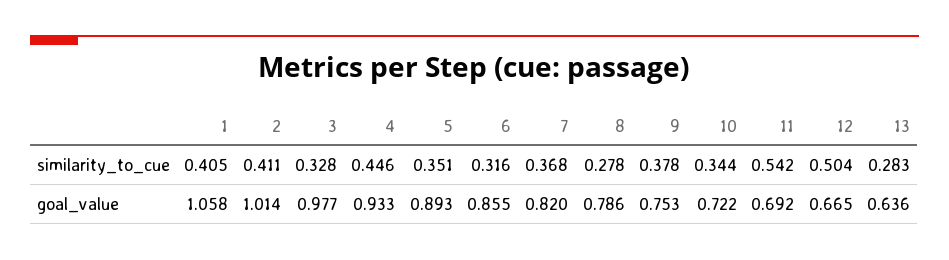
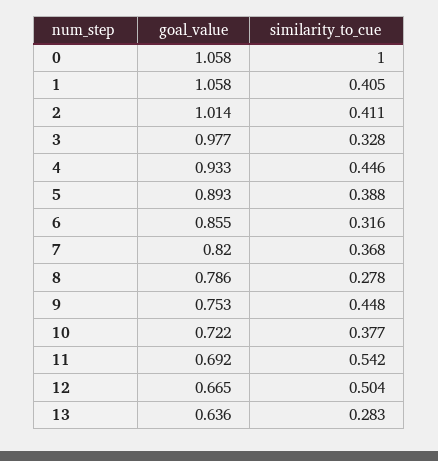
  {
    "1": {
      "similarity_to_cue": 0.405,
      "goal_value": 1.058
    },
    "2": {
      "similarity_to_cue": 0.411,
      "goal_value": 1.014
    },
    "3": {
      "similarity_to_cue": 0.328,
      "goal_value": 0.977
    },
    "4": {
      "similarity_to_cue": 0.446,
      "goal_value": 0.933
    },
    "5": {
-     "similarity_to_cue": 0.351,
+     "similarity_to_cue": 0.388,
      "goal_value": 0.893
    },
    "6": {
      "similarity_to_cue": 0.316,
      "goal_value": 0.855
    },
    "7": {
      "similarity_to_cue": 0.368,
      "goal_value": 0.82
    },
    "8": {
      "similarity_to_cue": 0.278,
      "goal_value": 0.786
    },
    "9": {
-     "similarity_to_cue": 0.378,
+     "similarity_to_cue": 0.448,
      "goal_value": 0.753
    },
    "10": {
-     "similarity_to_cue": 0.344,
+     "similarity_to_cue": 0.377,
      "goal_value": 0.722
    },
    "11": {
      "similarity_to_cue": 0.542,
      "goal_value": 0.692
    },
    "12": {
      "similarity_to_cue": 0.504,
      "goal_value": 0.665
    },
    "13": {
      "similarity_to_cue": 0.283,
      "goal_value": 0.636
-   }
+   },
+   "0": {
+     "goal_value": 1.058,
+     "similarity_to_cue": 1
+   }
  }

